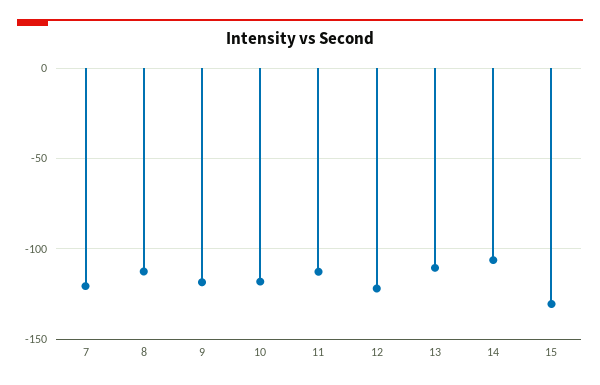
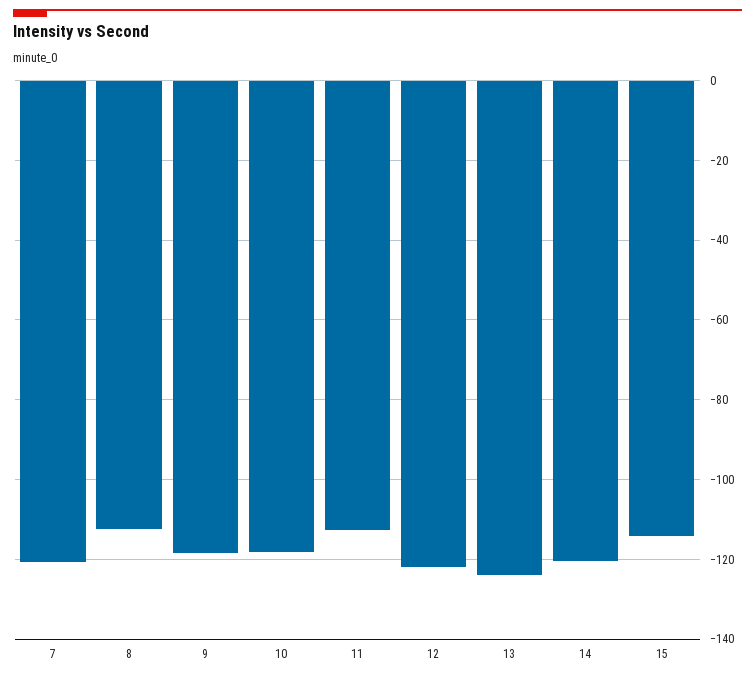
  {
    "7": -120,
    "8": -112,
    "9": -118,
    "10": -118,
    "11": -112,
    "12": -122,
-   "13": -110,
+   "13": -124,
-   "14": -105,
+   "14": -120,
-   "15": -130
+   "15": -114
  }

